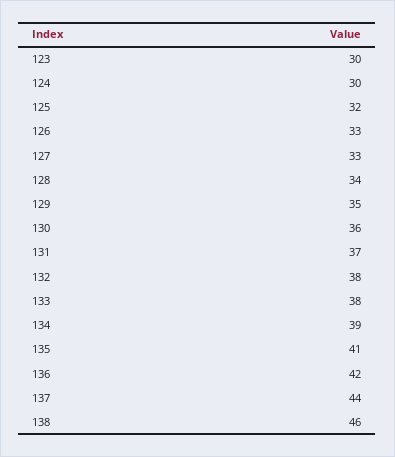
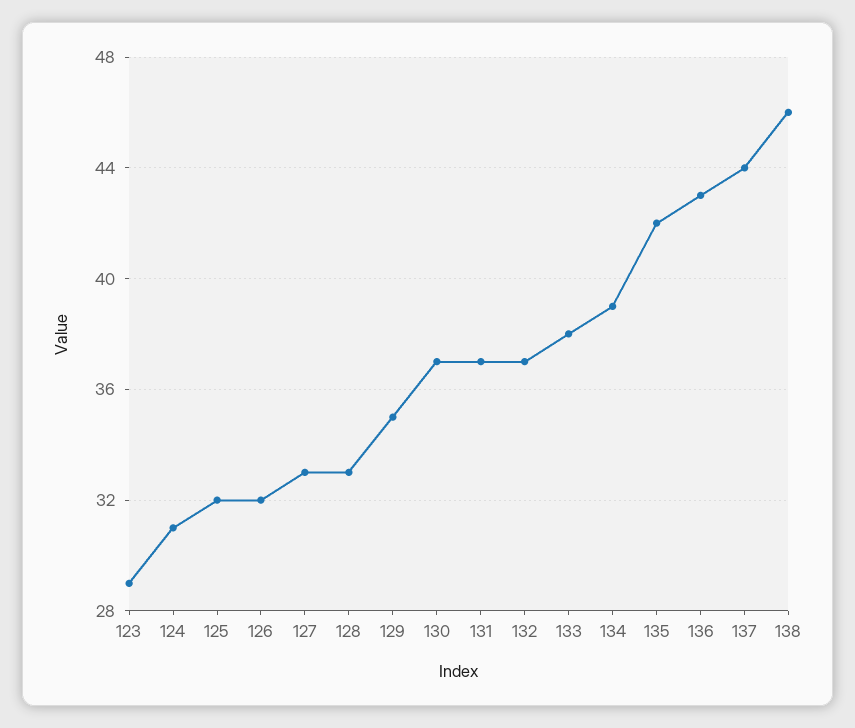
  {
-   "123": 30,
+   "123": 29,
-   "124": 30,
+   "124": 31,
    "125": 32,
-   "126": 33,
+   "126": 32,
    "127": 33,
-   "128": 34,
+   "128": 33,
    "129": 35,
-   "130": 36,
+   "130": 37,
    "131": 37,
-   "132": 38,
+   "132": 37,
    "133": 38,
    "134": 39,
-   "135": 41,
+   "135": 42,
-   "136": 42,
+   "136": 43,
    "137": 44,
    "138": 46
  }

